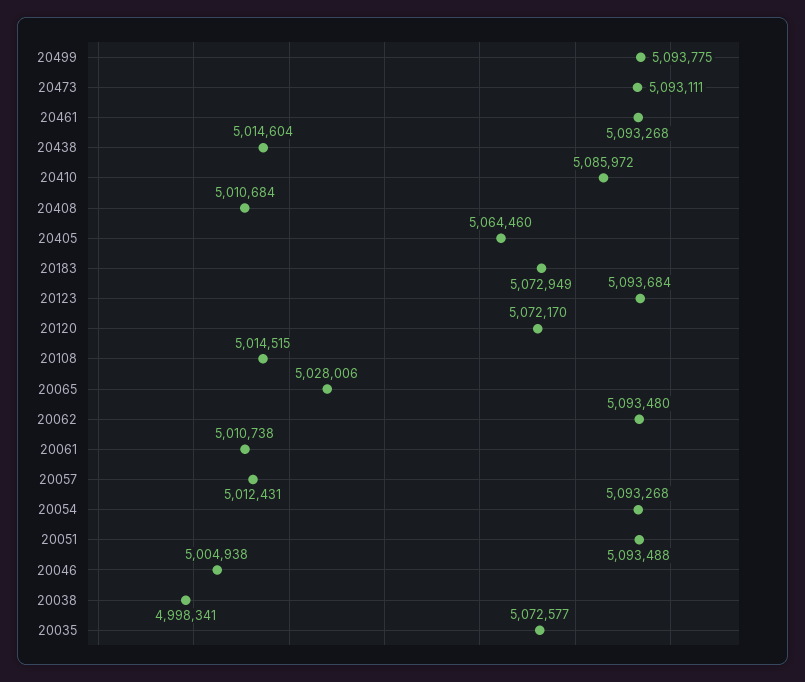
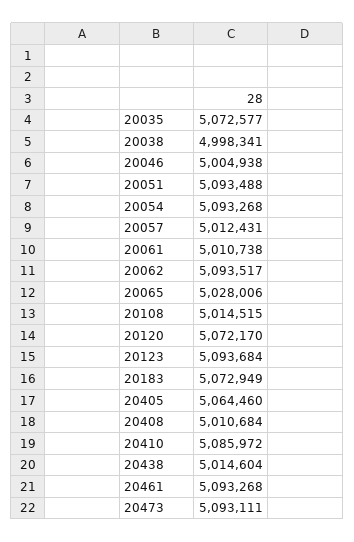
  {
-   "20499": 5093775,
    "20473": 5093111,
    "20461": 5093268,
    "20438": 5014604,
    "20410": 5085972,
    "20408": 5010684,
    "20405": 5064460,
    "20183": 5072949,
    "20123": 5093684,
    "20120": 5072170,
    "20108": 5014515,
    "20065": 5028006,
-   "20062": 5093480,
+   "20062": 5093517,
    "20061": 5010738,
    "20057": 5012431,
    "20054": 5093268,
    "20051": 5093488,
    "20046": 5004938,
    "20038": 4998341,
    "20035": 5072577
  }

